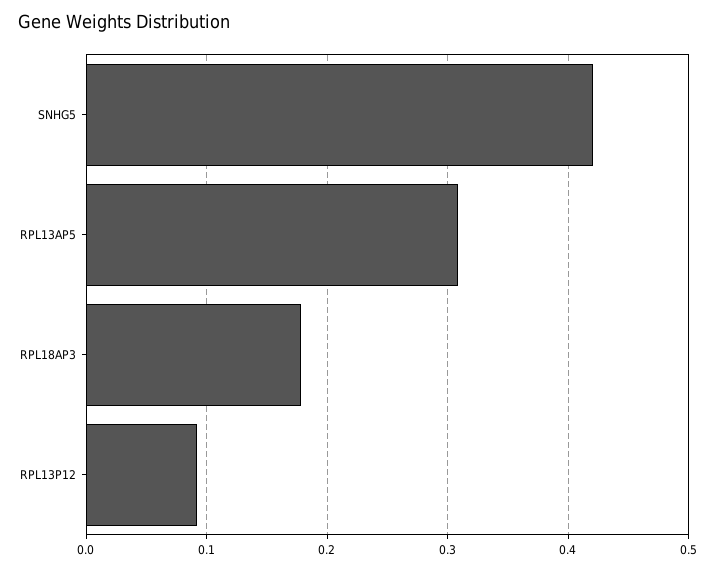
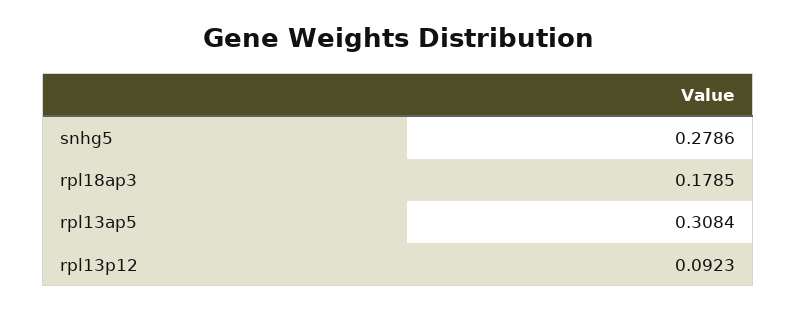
  {
-   "SNHG5": 0.42,
+   "SNHG5": 0.2786,
    "RPL13AP5": 0.3084,
    "RPL18AP3": 0.1785,
    "RPL13P12": 0.0923
  }

